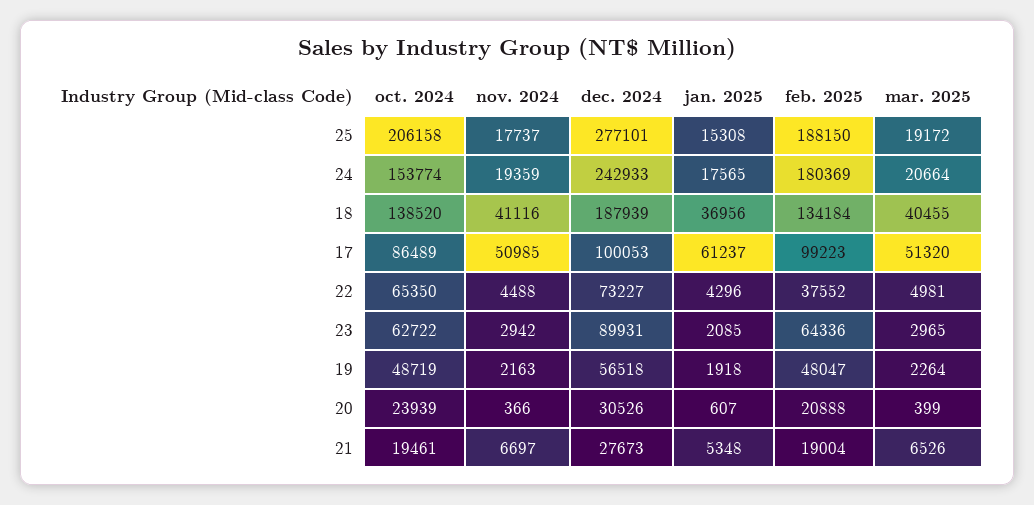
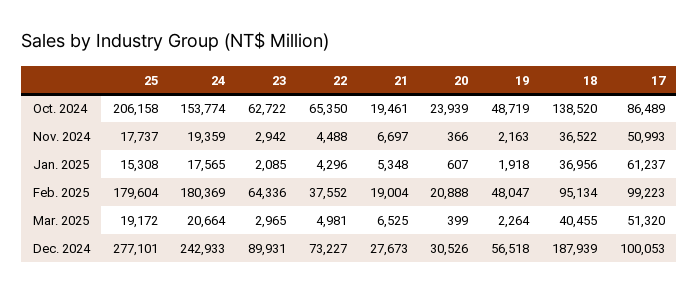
  {
    "oct. 2024": {
      "25": 206158,
      "24": 153774,
      "18": 138520,
      "17": 86489,
      "22": 65350,
      "23": 62722,
      "19": 48719,
      "20": 23939,
      "21": 19461
    },
    "nov. 2024": {
      "25": 17737,
      "24": 19359,
-     "18": 41116,
+     "18": 36522,
-     "17": 50985,
+     "17": 50993,
      "22": 4488,
      "23": 2942,
      "19": 2163,
      "20": 366,
      "21": 6697
    },
    "dec. 2024": {
      "25": 277101,
      "24": 242933,
      "18": 187939,
      "17": 100053,
      "22": 73227,
      "23": 89931,
      "19": 56518,
      "20": 30526,
      "21": 27673
    },
    "jan. 2025": {
      "25": 15308,
      "24": 17565,
      "18": 36956,
      "17": 61237,
      "22": 4296,
      "23": 2085,
      "19": 1918,
      "20": 607,
      "21": 5348
    },
    "feb. 2025": {
-     "25": 188150,
+     "25": 179604,
      "24": 180369,
-     "18": 134184,
+     "18": 95134,
      "17": 99223,
      "22": 37552,
      "23": 64336,
      "19": 48047,
      "20": 20888,
      "21": 19004
    },
    "mar. 2025": {
      "25": 19172,
      "24": 20664,
      "18": 40455,
      "17": 51320,
      "22": 4981,
      "23": 2965,
      "19": 2264,
      "20": 399,
-     "21": 6526
+     "21": 6525
    }
  }

